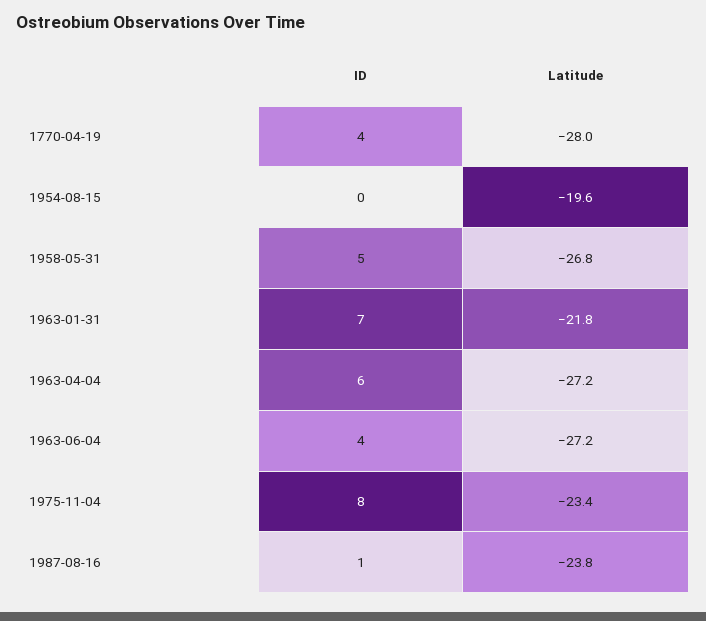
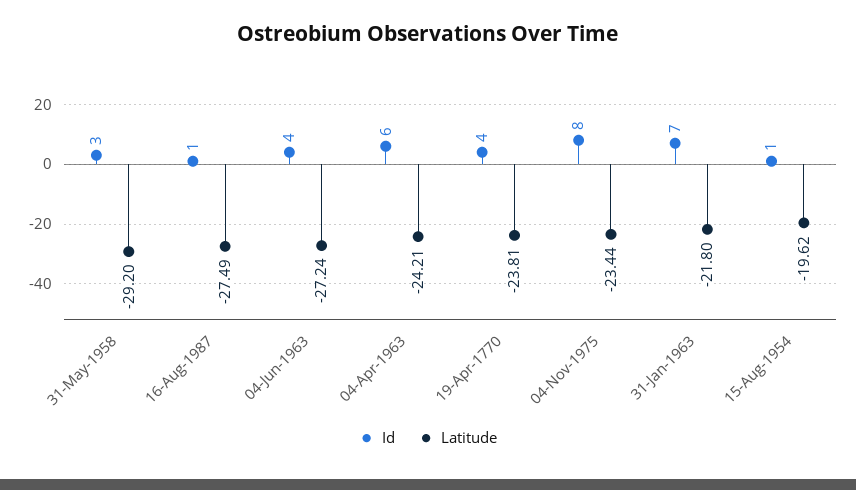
  {
    "ID": {
      "1770-04-19": 4,
-     "1954-08-15": 0,
+     "1954-08-15": 1,
-     "1958-05-31": 5,
+     "1958-05-31": 3,
      "1963-01-31": 7,
      "1963-04-04": 6,
      "1963-06-04": 4,
      "1975-11-04": 8,
      "1987-08-16": 1
    },
    "Latitude": {
-     "1770-04-19": -28,
+     "1770-04-19": -23.81,
      "1954-08-15": -19.62,
-     "1958-05-31": -26.8,
+     "1958-05-31": -29.2,
      "1963-01-31": -21.8,
-     "1963-04-04": -27.2,
+     "1963-04-04": -24.21,
      "1963-06-04": -27.24,
      "1975-11-04": -23.44,
-     "1987-08-16": -23.8
+     "1987-08-16": -27.49
    }
  }

